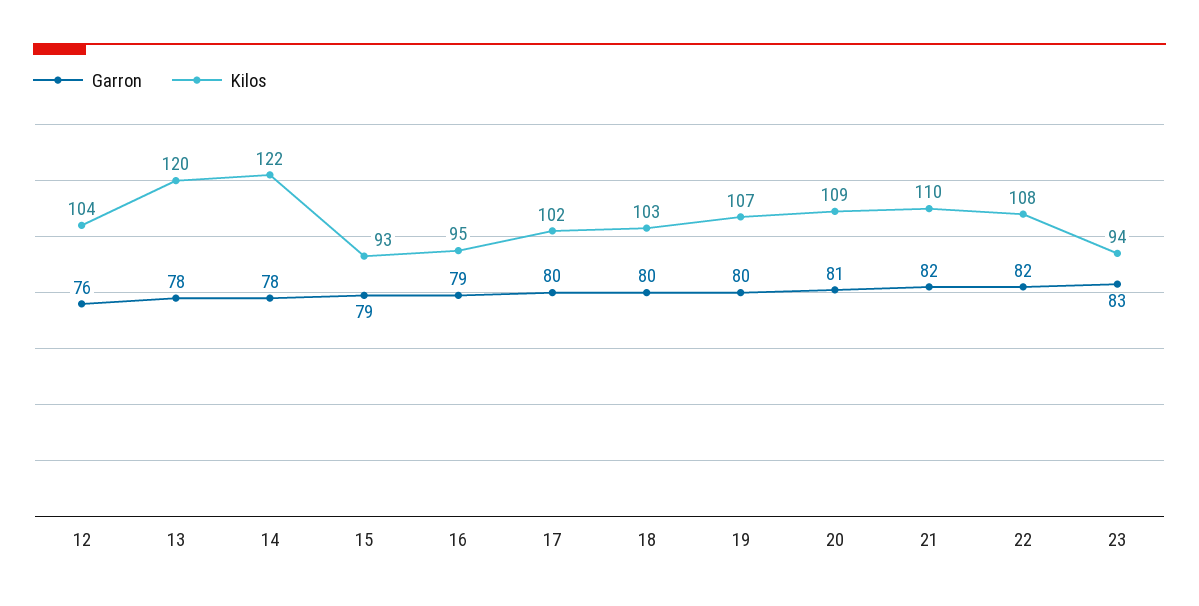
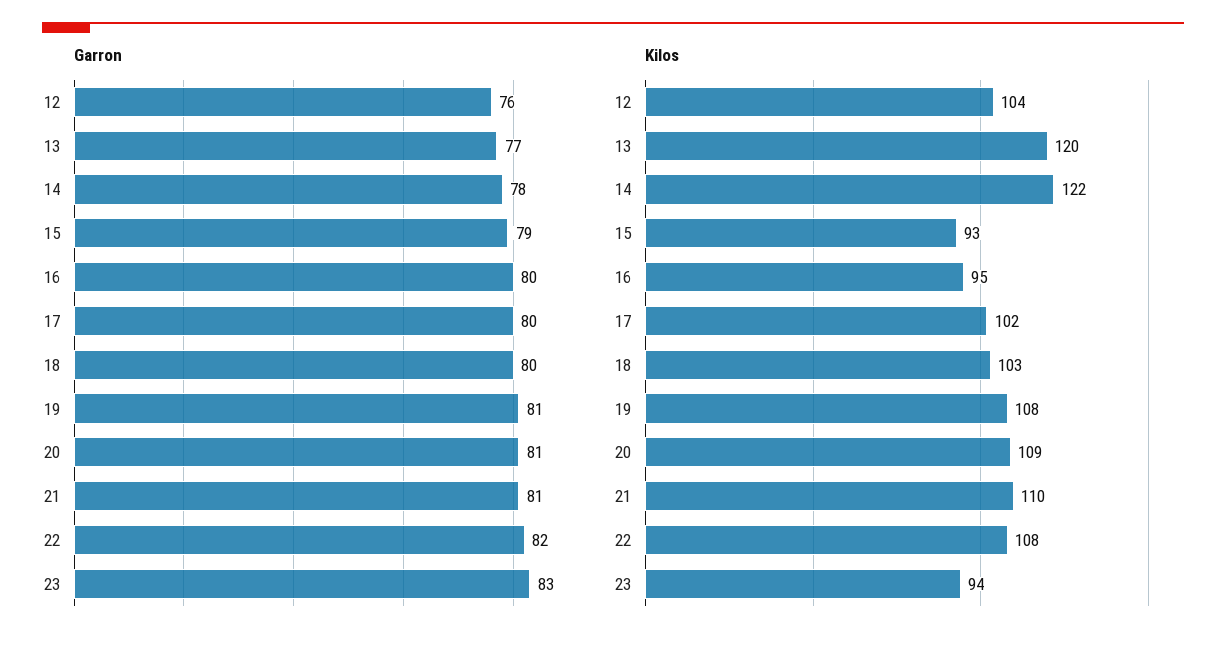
  {
    "Garron": {
      "12": 76,
-     "13": 78,
+     "13": 77,
      "14": 78,
      "15": 79,
-     "16": 79,
+     "16": 80,
      "17": 80,
      "18": 80,
-     "19": 80,
+     "19": 81,
      "20": 81,
-     "21": 82,
+     "21": 81,
      "22": 82,
      "23": 83
    },
    "Kilos": {
      "12": 104,
      "13": 120,
      "14": 122,
      "15": 93,
      "16": 95,
      "17": 102,
      "18": 103,
-     "19": 107,
+     "19": 108,
      "20": 109,
      "21": 110,
      "22": 108,
      "23": 94
    }
  }

